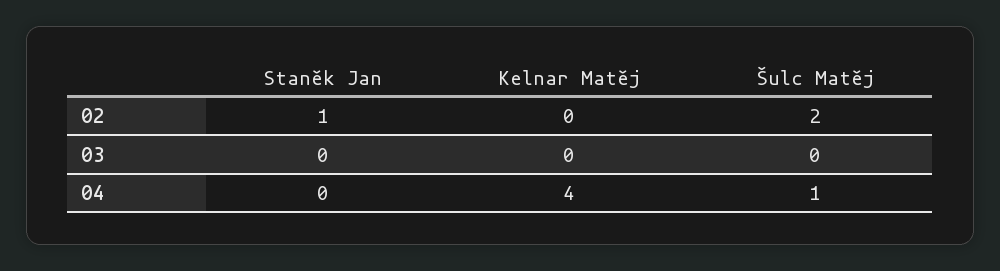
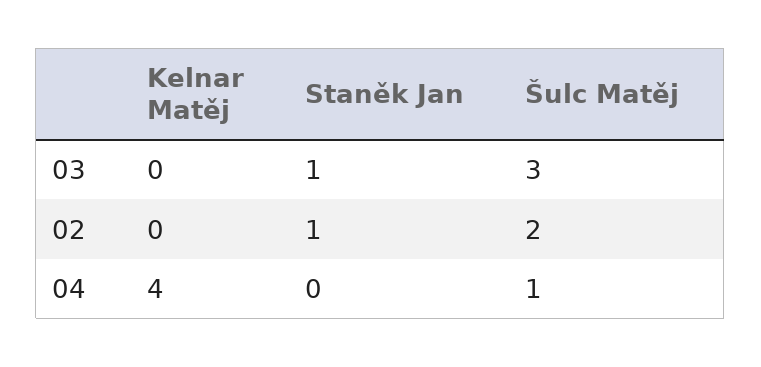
  {
    "Staněk Jan": {
      "02": 1,
-     "03": 0,
+     "03": 1,
      "04": 0
    },
    "Kelnar Matěj": {
      "02": 0,
      "03": 0,
      "04": 4
    },
    "Šulc Matěj": {
      "02": 2,
-     "03": 0,
+     "03": 3,
      "04": 1
    }
  }

